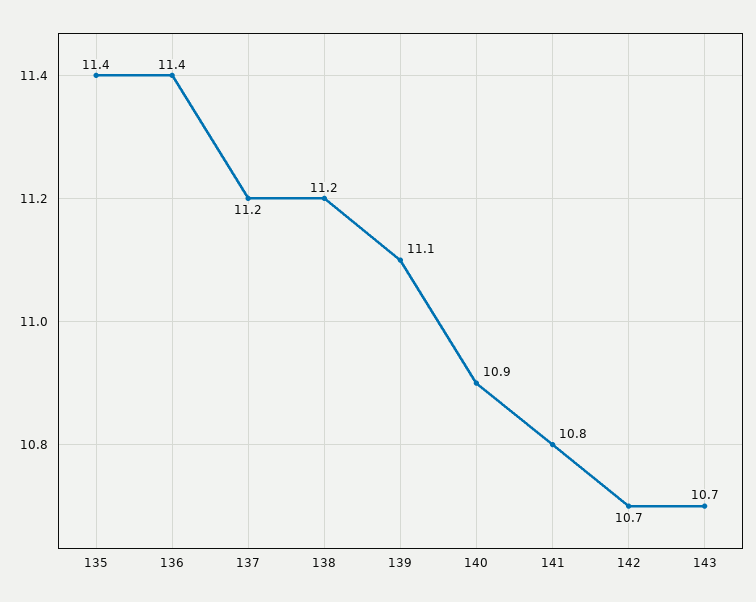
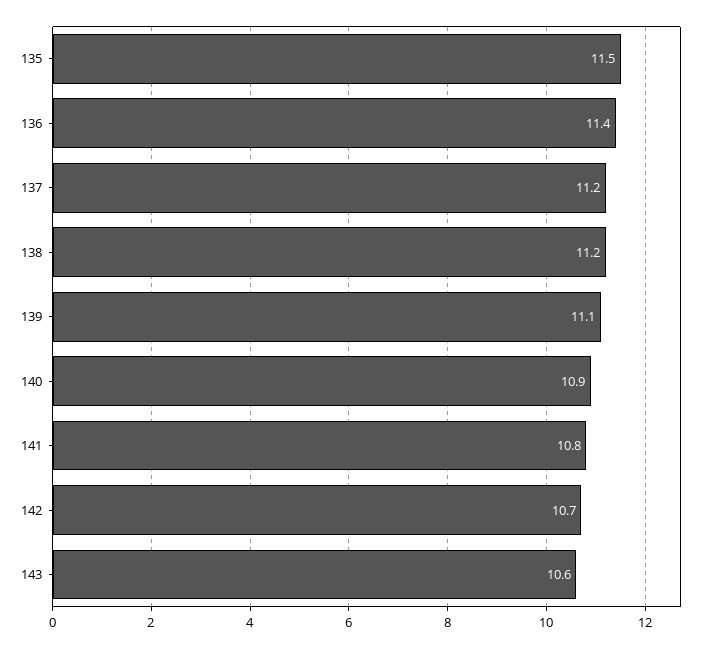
  {
-   "135": 11.4,
+   "135": 11.5,
    "136": 11.4,
    "137": 11.2,
    "138": 11.2,
    "139": 11.1,
    "140": 10.9,
    "141": 10.8,
    "142": 10.7,
-   "143": 10.7
+   "143": 10.6
  }

